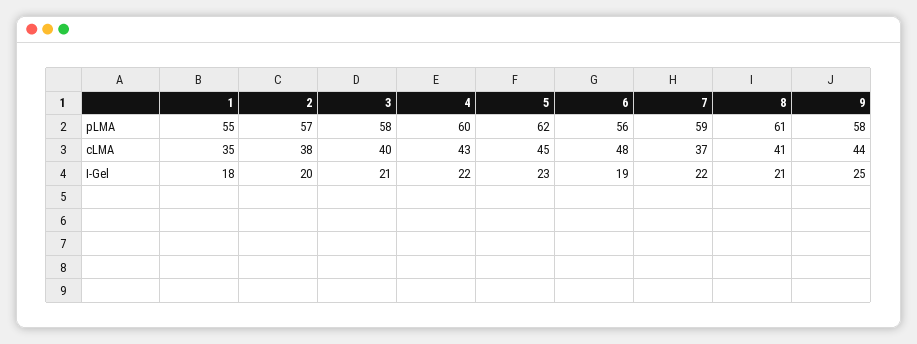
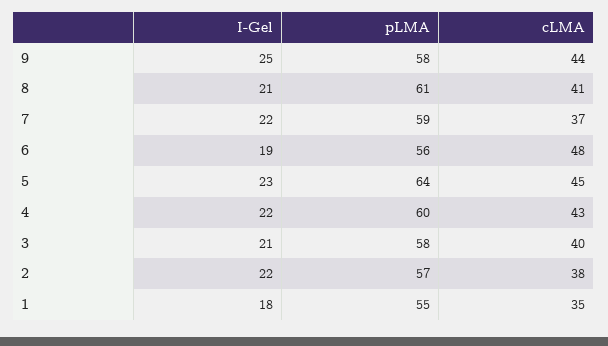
  {
    "1": {
      "pLMA": 55,
      "cLMA": 35,
      "I-Gel": 18
    },
    "2": {
      "pLMA": 57,
      "cLMA": 38,
-     "I-Gel": 20
+     "I-Gel": 22
    },
    "3": {
      "pLMA": 58,
      "cLMA": 40,
      "I-Gel": 21
    },
    "4": {
      "pLMA": 60,
      "cLMA": 43,
      "I-Gel": 22
    },
    "5": {
-     "pLMA": 62,
+     "pLMA": 64,
      "cLMA": 45,
      "I-Gel": 23
    },
    "6": {
      "pLMA": 56,
      "cLMA": 48,
      "I-Gel": 19
    },
    "7": {
      "pLMA": 59,
      "cLMA": 37,
      "I-Gel": 22
    },
    "8": {
      "pLMA": 61,
      "cLMA": 41,
      "I-Gel": 21
    },
    "9": {
      "pLMA": 58,
      "cLMA": 44,
      "I-Gel": 25
    }
  }

